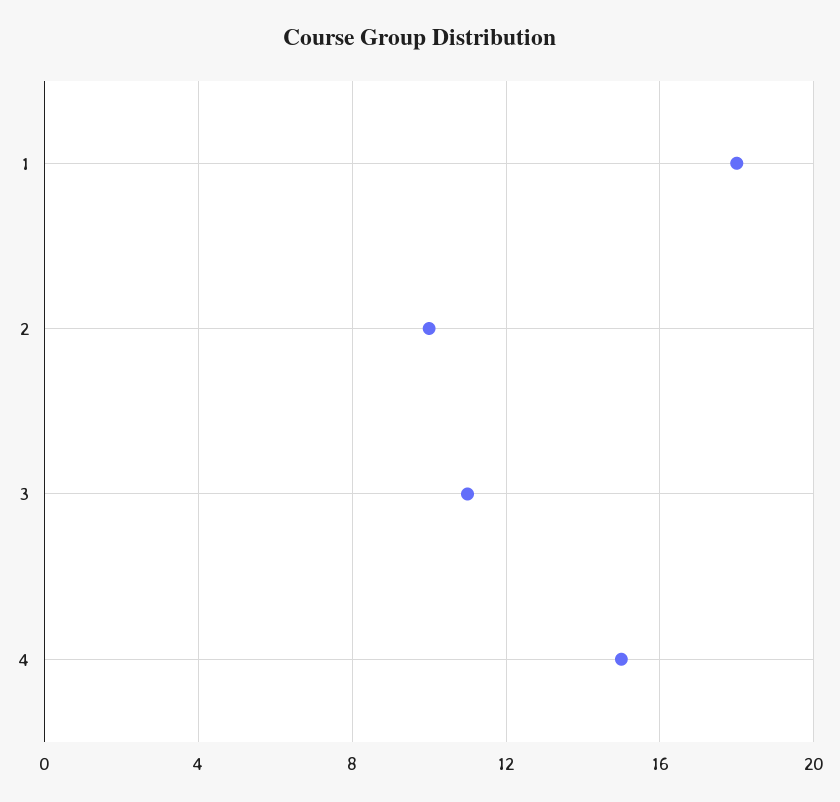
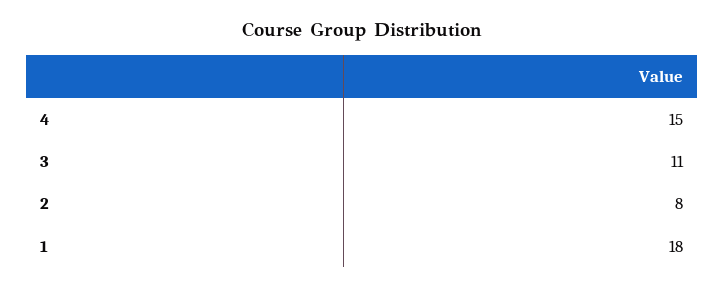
  {
    "1": 18,
-   "2": 10,
+   "2": 8,
    "3": 11,
    "4": 15
  }

